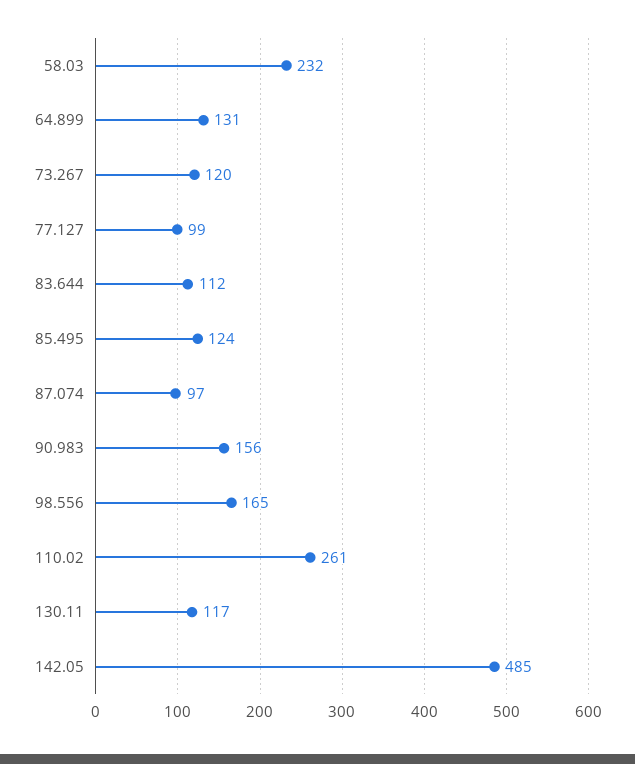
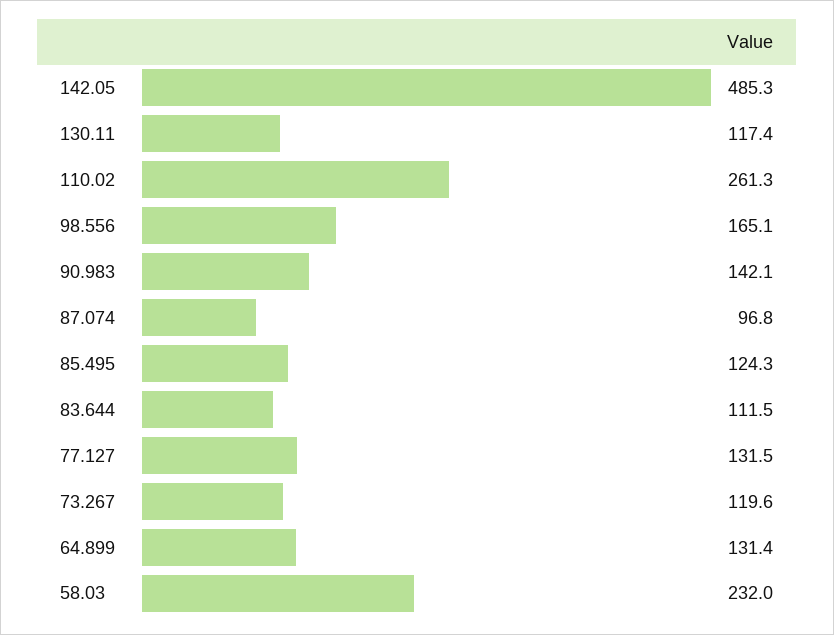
  {
    "58.03": 232,
    "64.899": 131.4,
    "73.267": 119.6,
-   "77.127": 99,
+   "77.127": 131.5,
    "83.644": 111.5,
    "85.495": 124.3,
    "87.074": 96.8,
-   "90.983": 156,
+   "90.983": 142.1,
    "98.556": 165.1,
    "110.02": 261.3,
    "130.11": 117.4,
    "142.05": 485.3
  }

